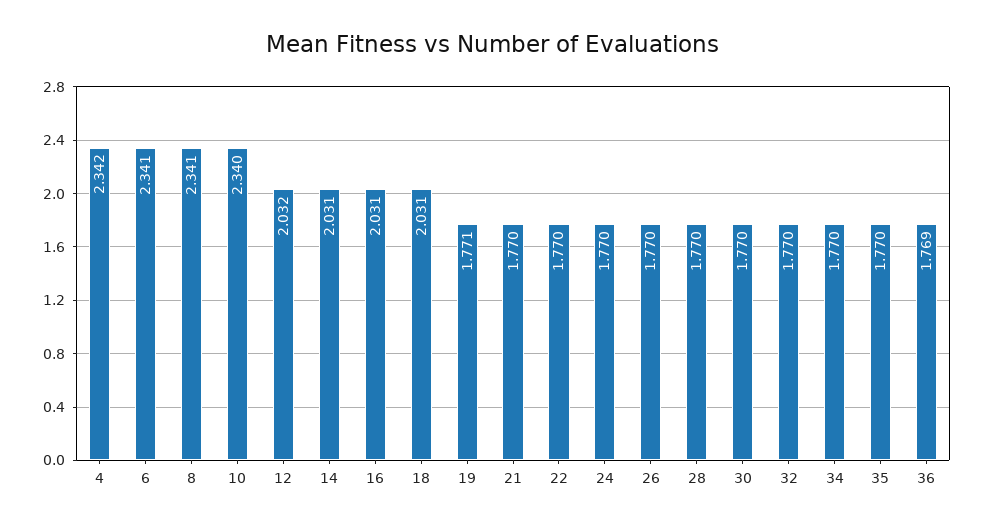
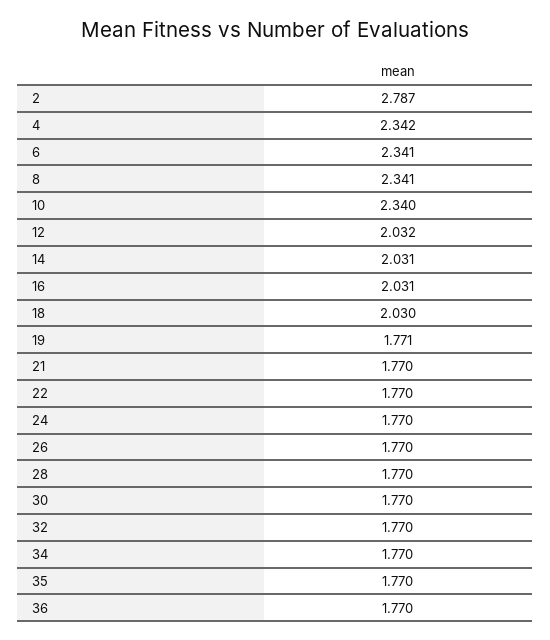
  {
    "4": 2.342,
    "6": 2.341,
    "8": 2.341,
    "10": 2.34,
    "12": 2.032,
    "14": 2.031,
    "16": 2.031,
-   "18": 2.031,
+   "18": 2.03,
    "19": 1.771,
    "21": 1.77,
    "22": 1.77,
    "24": 1.77,
    "26": 1.77,
    "28": 1.77,
    "30": 1.77,
    "32": 1.77,
    "34": 1.77,
    "35": 1.77,
-   "36": 1.769
+   "36": 1.77,
+   "2": 2.787
  }

